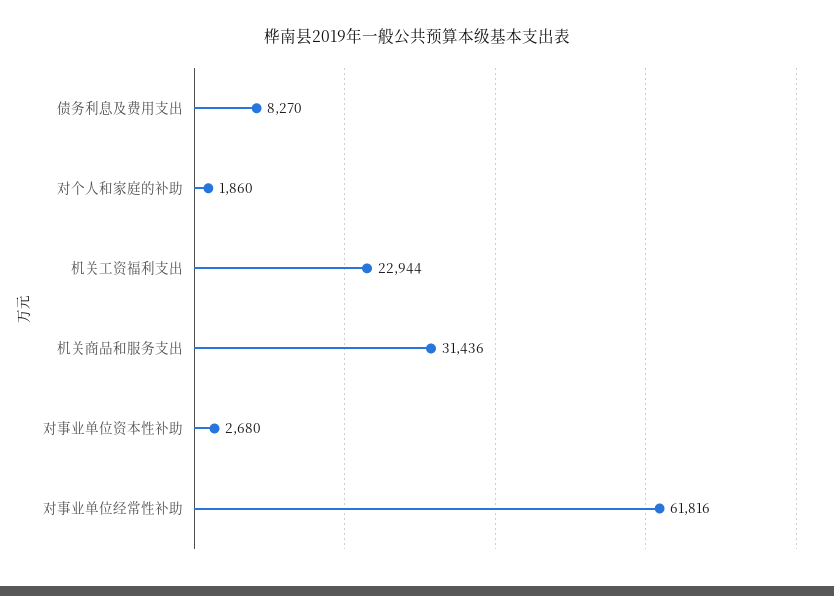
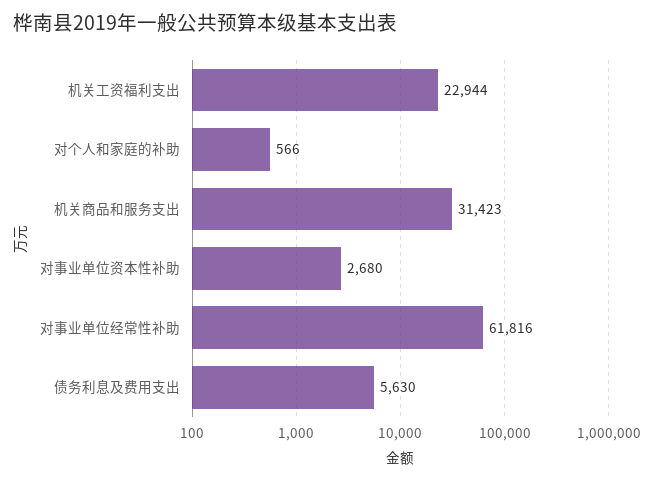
  {
-   "债务利息及费用支出": 8270,
+   "债务利息及费用支出": 5630,
-   "对个人和家庭的补助": 1860,
+   "对个人和家庭的补助": 566,
    "机关工资福利支出": 22944,
-   "机关商品和服务支出": 31436,
+   "机关商品和服务支出": 31423,
    "对事业单位资本性补助": 2680,
    "对事业单位经常性补助": 61816
  }

